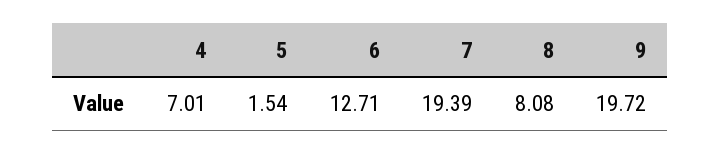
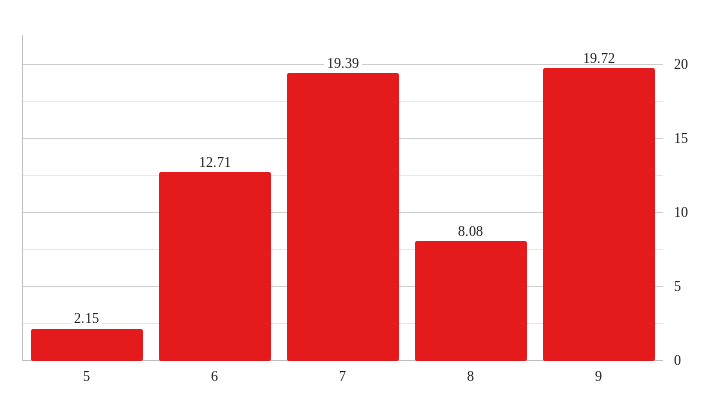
  {
-   "4": 7.01,
-   "5": 1.54,
+   "5": 2.15,
    "6": 12.71,
    "7": 19.39,
    "8": 8.08,
    "9": 19.72
  }

